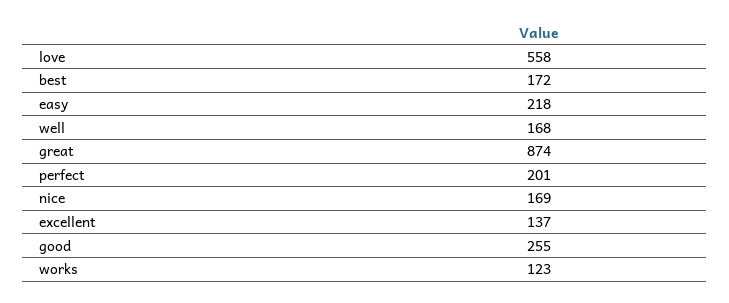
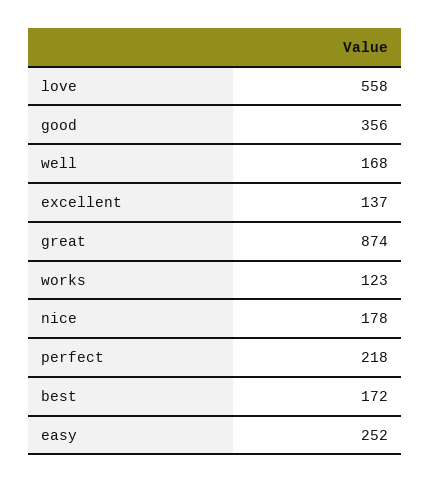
  {
    "love": 558,
    "best": 172,
-   "easy": 218,
+   "easy": 252,
    "well": 168,
    "great": 874,
-   "perfect": 201,
+   "perfect": 218,
-   "nice": 169,
+   "nice": 178,
    "excellent": 137,
-   "good": 255,
+   "good": 356,
    "works": 123
  }

